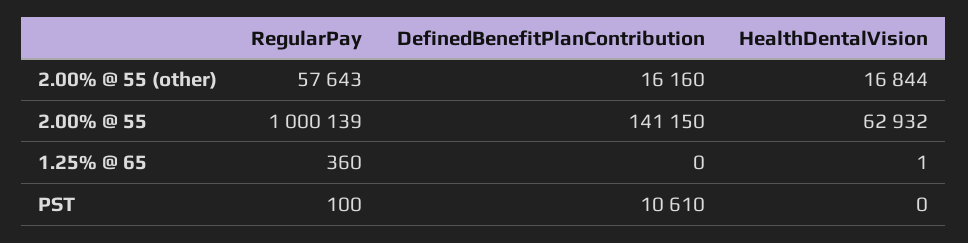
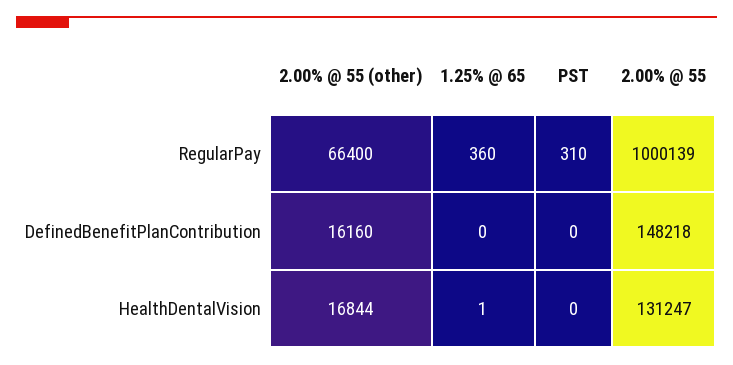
  {
    "RegularPay": {
-     "2.00% @ 55 (other)": 57643,
+     "2.00% @ 55 (other)": 66400,
      "2.00% @ 55": 1000139,
      "1.25% @ 65": 360,
-     "PST": 100
+     "PST": 310
    },
    "DefinedBenefitPlanContribution": {
      "2.00% @ 55 (other)": 16160,
-     "2.00% @ 55": 141150,
+     "2.00% @ 55": 148218,
      "1.25% @ 65": 0,
-     "PST": 10610
+     "PST": 0
    },
    "HealthDentalVision": {
      "2.00% @ 55 (other)": 16844,
-     "2.00% @ 55": 62932,
+     "2.00% @ 55": 131247,
      "1.25% @ 65": 1,
      "PST": 0
    }
  }

